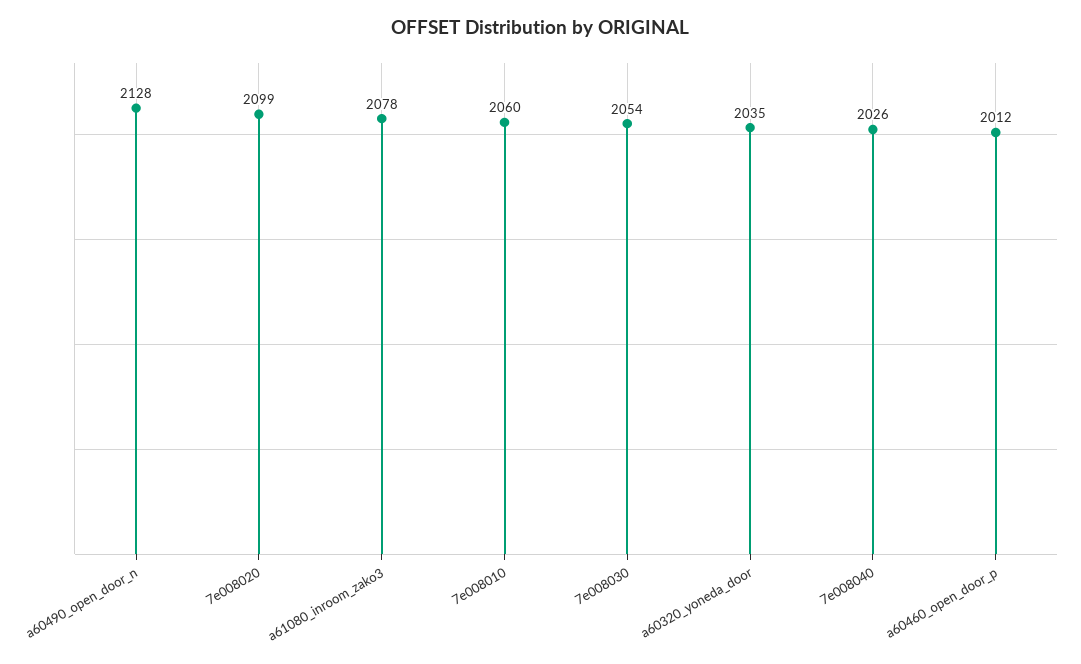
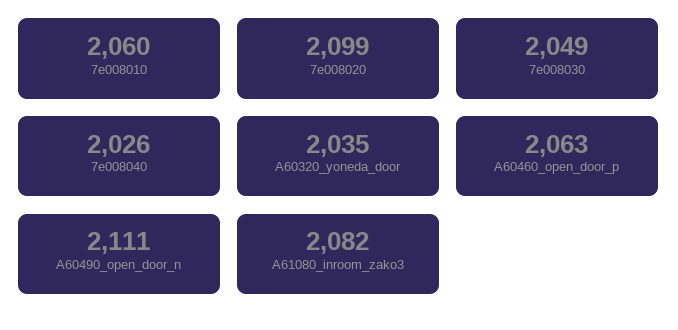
  {
-   "a60490_open_door_n": 2128,
+   "a60490_open_door_n": 2111,
    "7e008020": 2099,
-   "a61080_inroom_zako3": 2078,
+   "a61080_inroom_zako3": 2082,
    "7e008010": 2060,
-   "7e008030": 2054,
+   "7e008030": 2049,
    "a60320_yoneda_door": 2035,
    "7e008040": 2026,
-   "a60460_open_door_p": 2012
+   "a60460_open_door_p": 2063
  }

